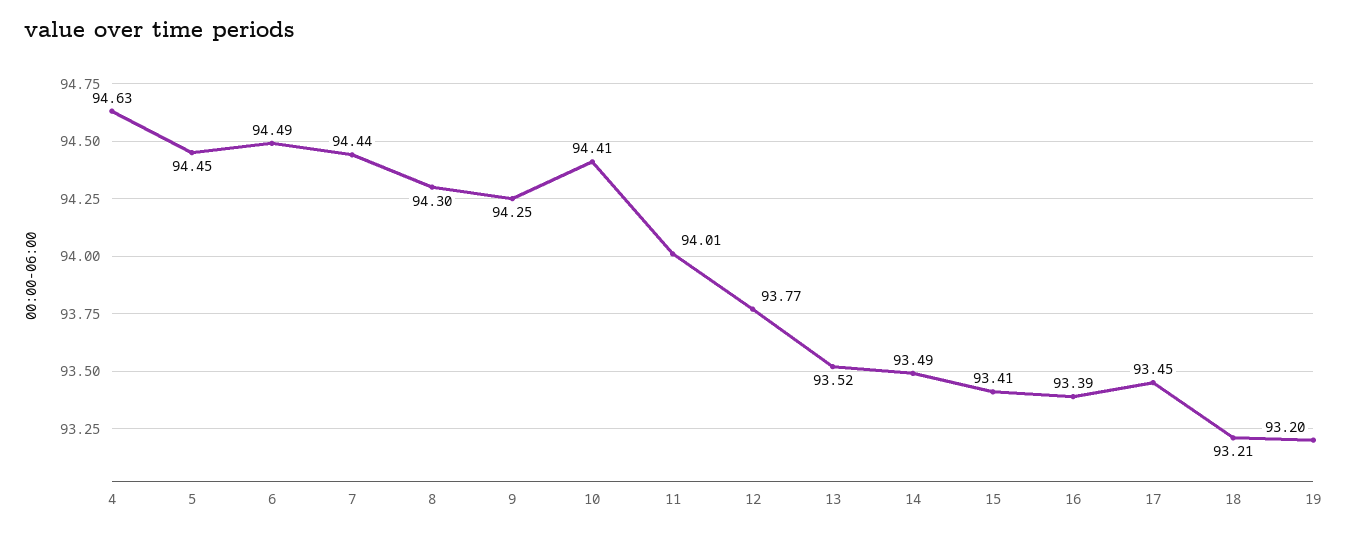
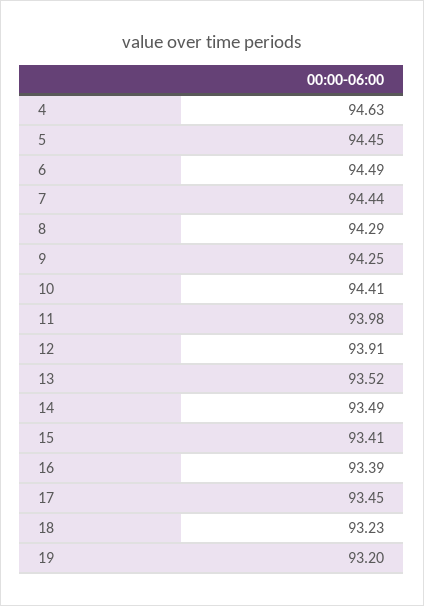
  {
    "4": 94.63,
    "5": 94.45,
    "6": 94.49,
    "7": 94.44,
-   "8": 94.3,
+   "8": 94.29,
    "9": 94.25,
    "10": 94.41,
-   "11": 94.01,
+   "11": 93.98,
-   "12": 93.77,
+   "12": 93.91,
    "13": 93.52,
    "14": 93.49,
    "15": 93.41,
    "16": 93.39,
    "17": 93.45,
-   "18": 93.21,
+   "18": 93.23,
    "19": 93.2
  }

